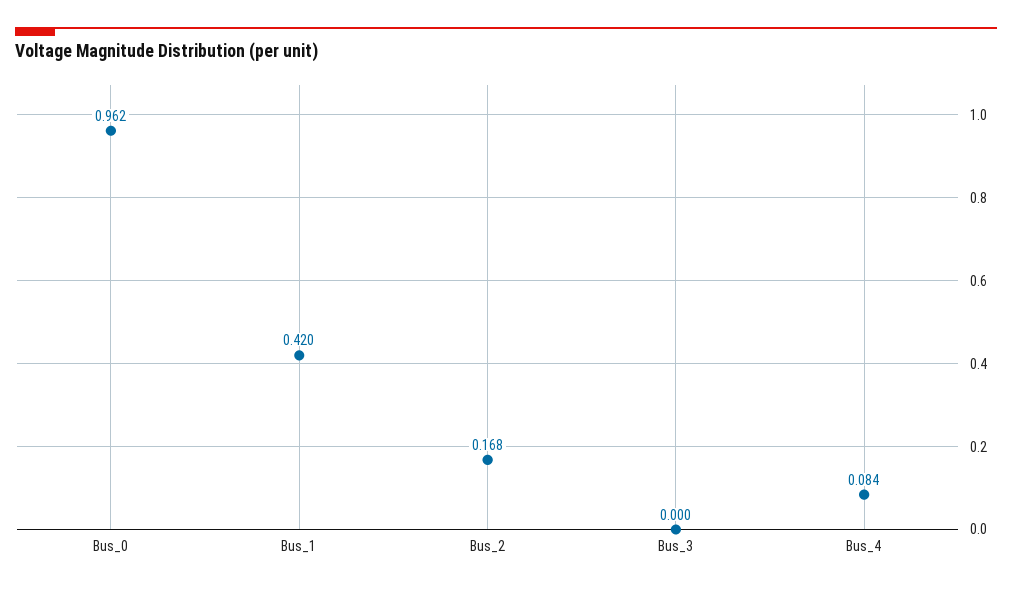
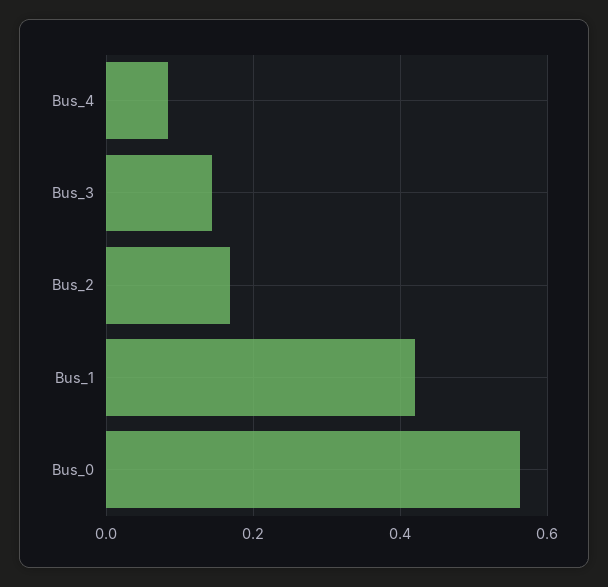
  {
-   "Bus_0": 0.962,
+   "Bus_0": 0.56,
    "Bus_1": 0.42,
    "Bus_2": 0.168,
-   "Bus_3": 0,
+   "Bus_3": 0.14,
    "Bus_4": 0.084
  }

